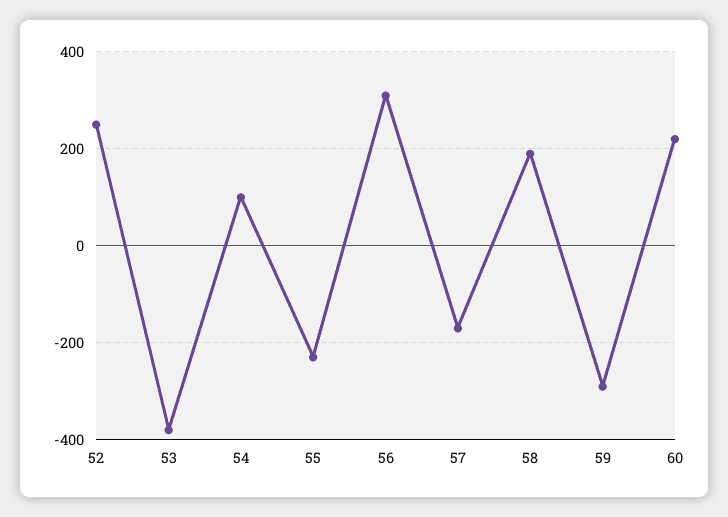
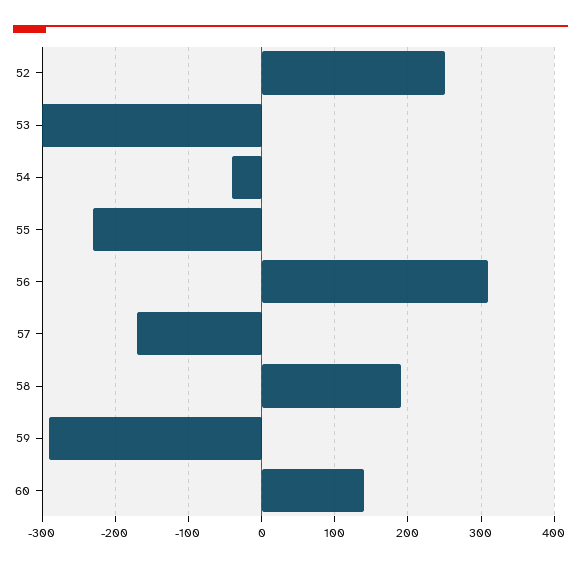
  {
    "52": 250,
-   "53": -380,
+   "53": -300,
-   "54": 100,
+   "54": -40,
    "55": -230,
    "56": 310,
    "57": -170,
    "58": 190,
    "59": -290,
-   "60": 220
+   "60": 140
  }

